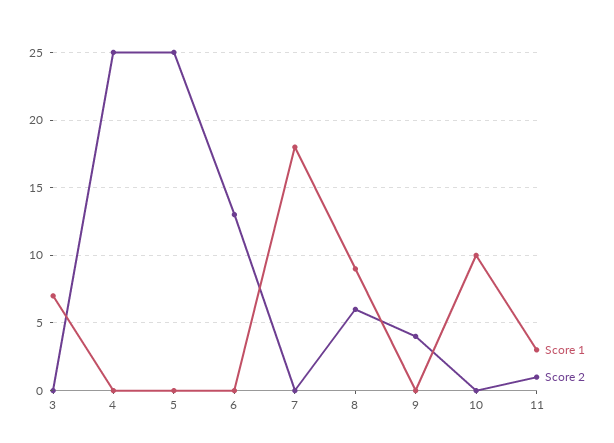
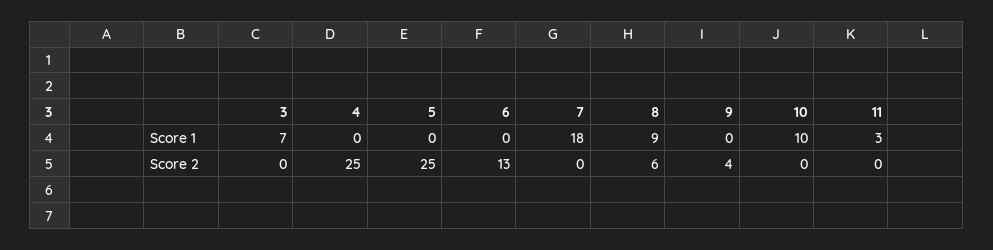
  {
    "Score 1": {
      "3": 7,
      "4": 0,
      "5": 0,
      "6": 0,
      "7": 18,
      "8": 9,
      "9": 0,
      "10": 10,
      "11": 3
    },
    "Score 2": {
      "3": 0,
      "4": 25,
      "5": 25,
      "6": 13,
      "7": 0,
      "8": 6,
      "9": 4,
      "10": 0,
-     "11": 1
+     "11": 0
    }
  }

